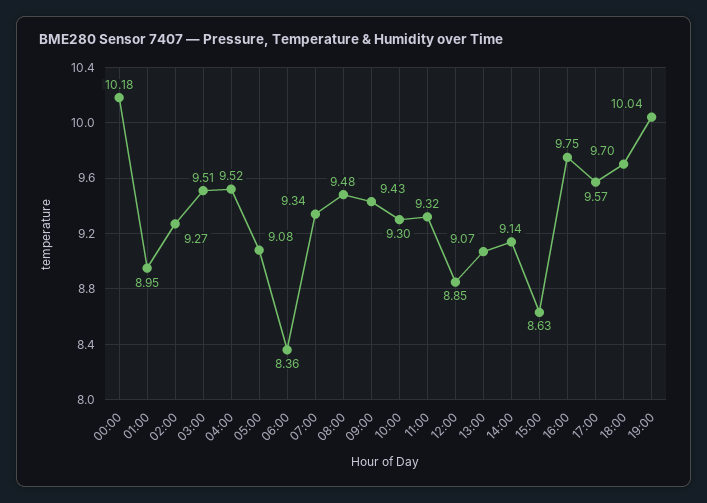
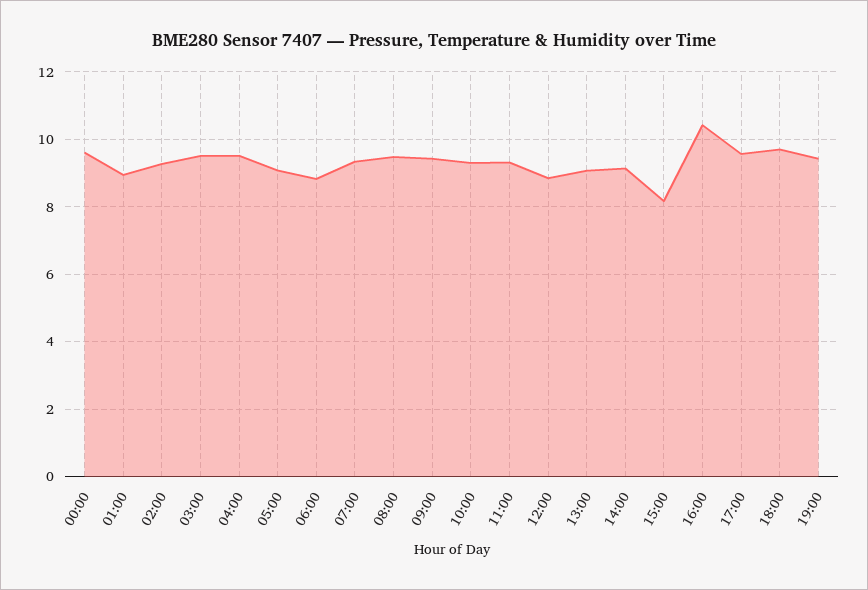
  {
-   "00:00": 10.18,
+   "00:00": 9.6,
    "01:00": 8.95,
    "02:00": 9.27,
    "03:00": 9.51,
    "04:00": 9.52,
    "05:00": 9.08,
-   "06:00": 8.36,
+   "06:00": 8.8,
    "07:00": 9.34,
    "08:00": 9.48,
    "09:00": 9.43,
    "10:00": 9.3,
    "11:00": 9.32,
    "12:00": 8.85,
    "13:00": 9.07,
    "14:00": 9.14,
-   "15:00": 8.63,
+   "15:00": 8.2,
-   "16:00": 9.75,
+   "16:00": 10.4,
    "17:00": 9.57,
    "18:00": 9.7,
-   "19:00": 10.04
+   "19:00": 9.4
  }

